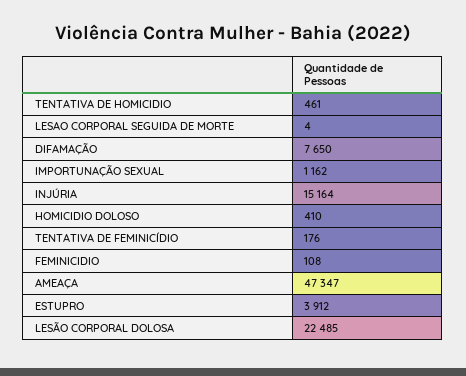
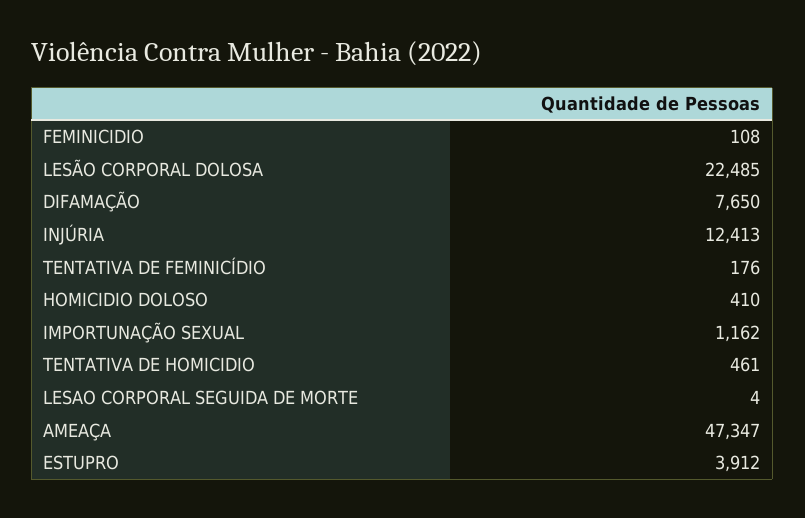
  {
    "TENTATIVA DE HOMICIDIO": 461,
    "LESAO CORPORAL SEGUIDA DE MORTE": 4,
    "DIFAMAÇÃO": 7650,
    "IMPORTUNAÇÃO SEXUAL": 1162,
-   "INJÚRIA": 15164,
+   "INJÚRIA": 12413,
    "HOMICIDIO DOLOSO": 410,
    "TENTATIVA DE FEMINICÍDIO": 176,
    "FEMINICIDIO": 108,
    "AMEAÇA": 47347,
    "ESTUPRO": 3912,
    "LESÃO CORPORAL DOLOSA": 22485
  }

